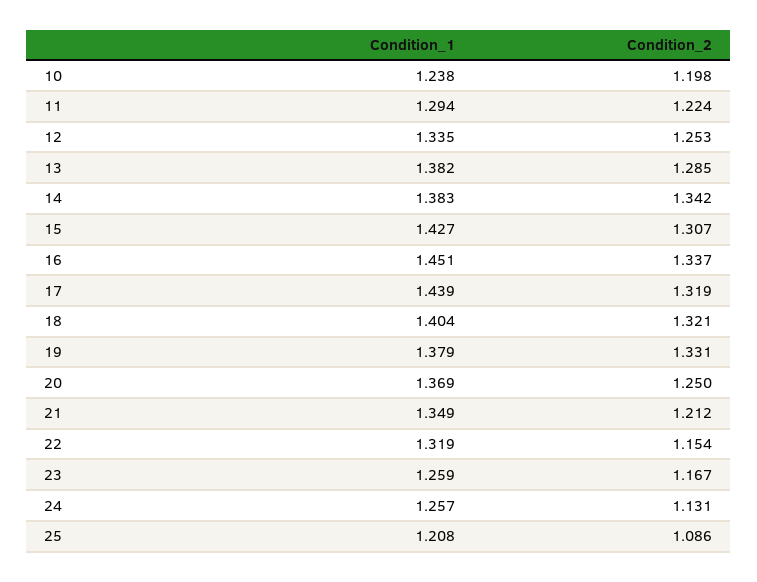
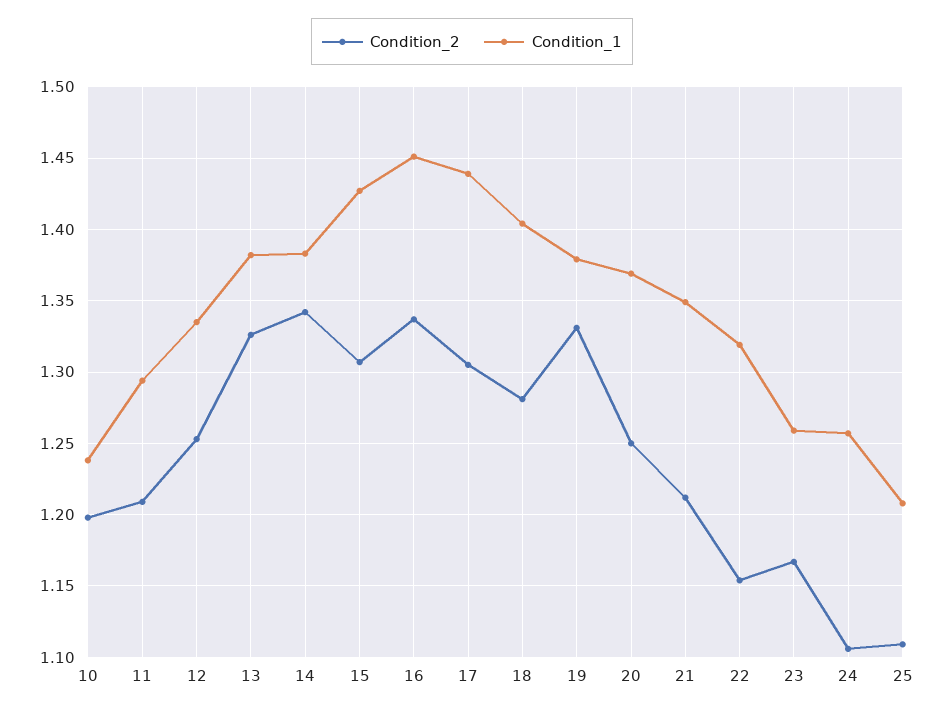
  {
    "Condition_1": {
      "10": 1.238,
      "11": 1.294,
      "12": 1.335,
      "13": 1.382,
      "14": 1.383,
      "15": 1.427,
      "16": 1.451,
      "17": 1.439,
      "18": 1.404,
      "19": 1.379,
      "20": 1.369,
      "21": 1.349,
      "22": 1.319,
      "23": 1.259,
      "24": 1.257,
      "25": 1.208
    },
    "Condition_2": {
      "10": 1.198,
-     "11": 1.224,
+     "11": 1.21,
      "12": 1.253,
-     "13": 1.285,
+     "13": 1.325,
      "14": 1.342,
      "15": 1.307,
      "16": 1.337,
-     "17": 1.319,
+     "17": 1.305,
-     "18": 1.321,
+     "18": 1.28,
      "19": 1.331,
      "20": 1.25,
      "21": 1.212,
      "22": 1.154,
      "23": 1.167,
-     "24": 1.131,
+     "24": 1.105,
-     "25": 1.086
+     "25": 1.11
    }
  }

